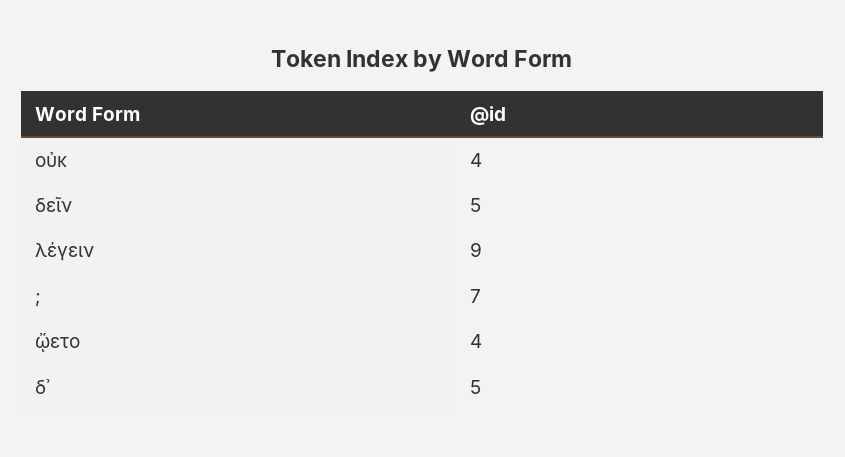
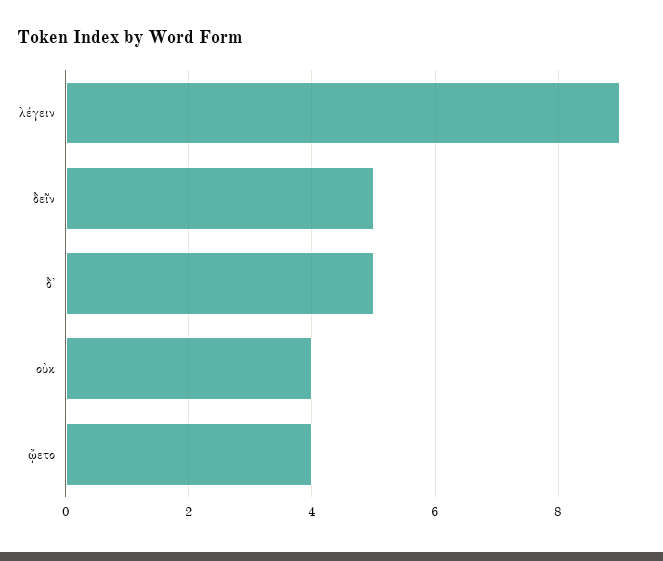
  {
    "οὐκ": 4,
    "δεῖν": 5,
    "λέγειν": 9,
-   ";": 7,
    "ᾤετο": 4,
    "δ᾽": 5
  }

